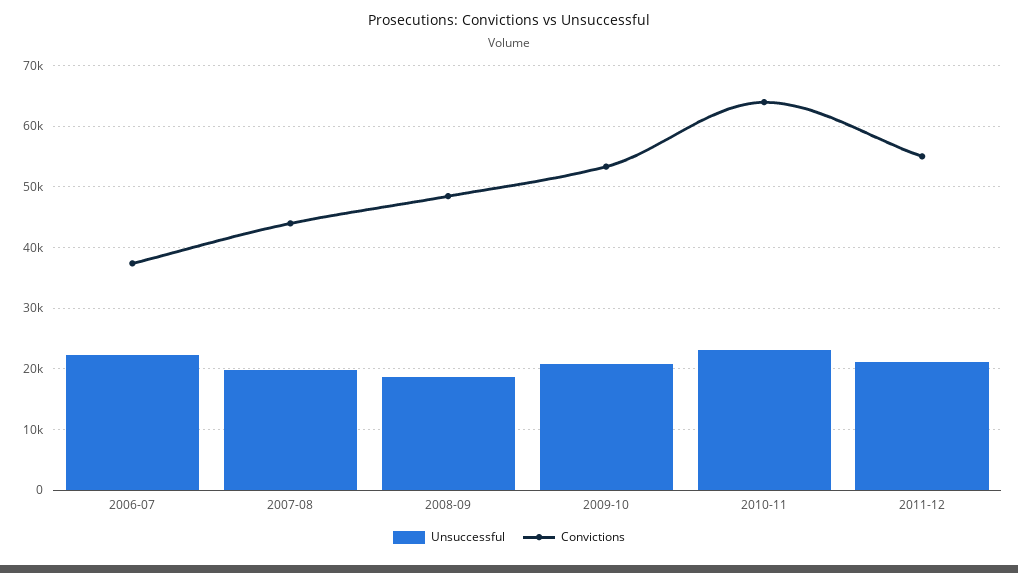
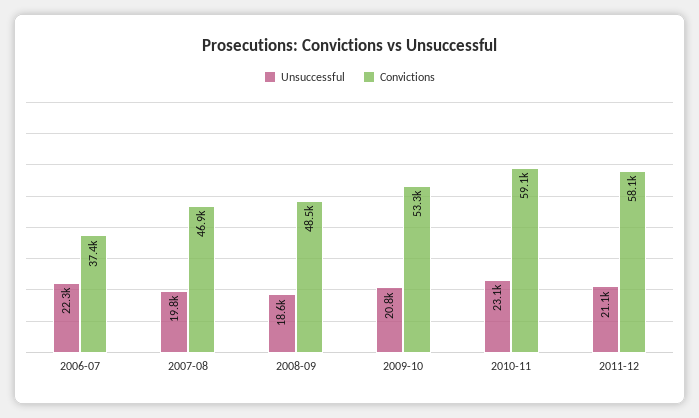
  {
    "Unsuccessful": {
      "2006-07": 22300,
      "2007-08": 19800,
      "2008-09": 18600,
      "2009-10": 20800,
      "2010-11": 23100,
      "2011-12": 21100
    },
    "Convictions": {
      "2006-07": 37400,
-     "2007-08": 44000,
+     "2007-08": 46900,
      "2008-09": 48500,
      "2009-10": 53300,
-     "2010-11": 64000,
+     "2010-11": 59100,
-     "2011-12": 55000
+     "2011-12": 58100
    }
  }

